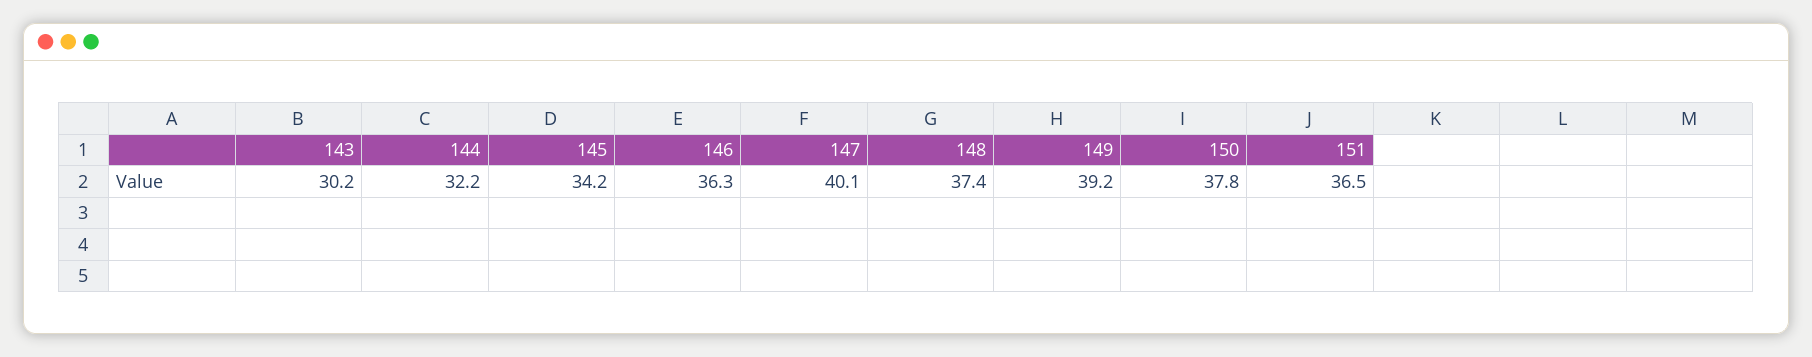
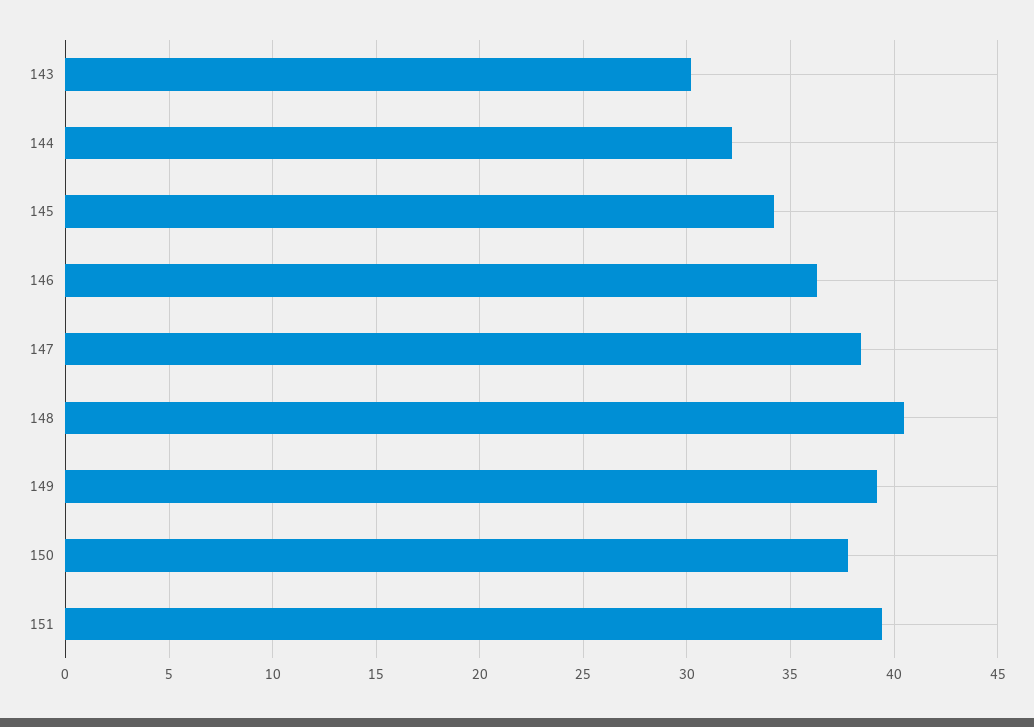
  {
    "143": 30.2,
    "144": 32.2,
    "145": 34.2,
    "146": 36.3,
-   "147": 40.1,
+   "147": 38.5,
-   "148": 37.4,
+   "148": 40.5,
    "149": 39.2,
    "150": 37.8,
-   "151": 36.5
+   "151": 39.5
  }

